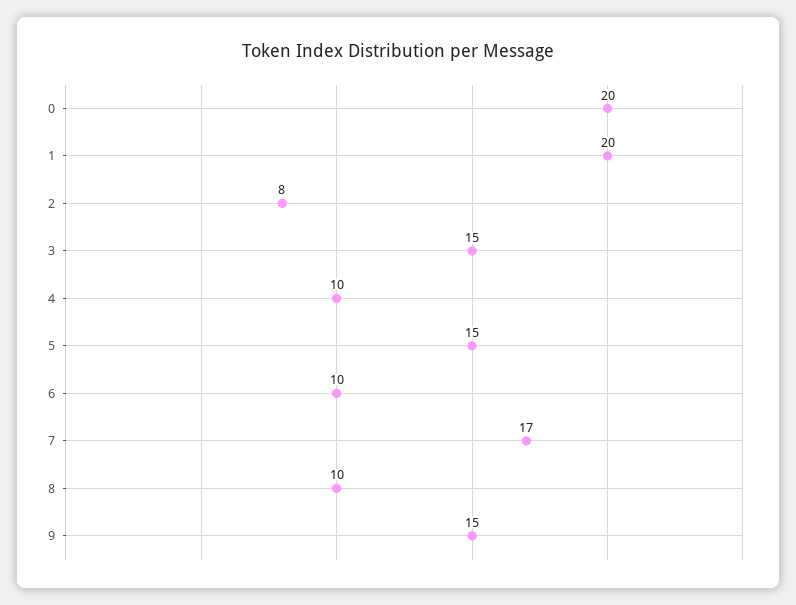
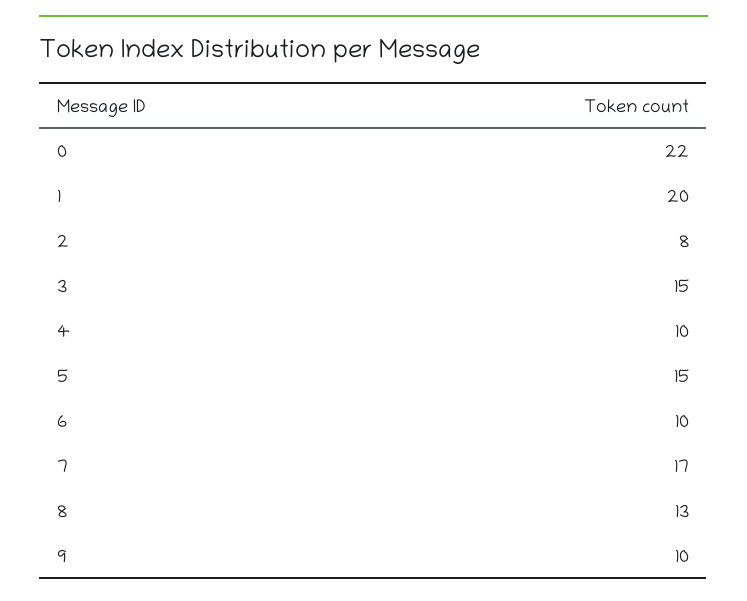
  {
-   "0": 20,
+   "0": 22,
    "1": 20,
    "2": 8,
    "3": 15,
    "4": 10,
    "5": 15,
    "6": 10,
    "7": 17,
-   "8": 10,
+   "8": 13,
-   "9": 15
+   "9": 10
  }

